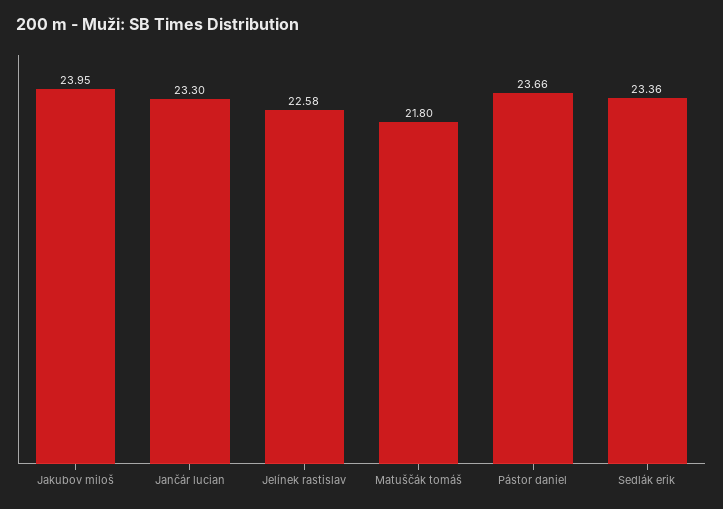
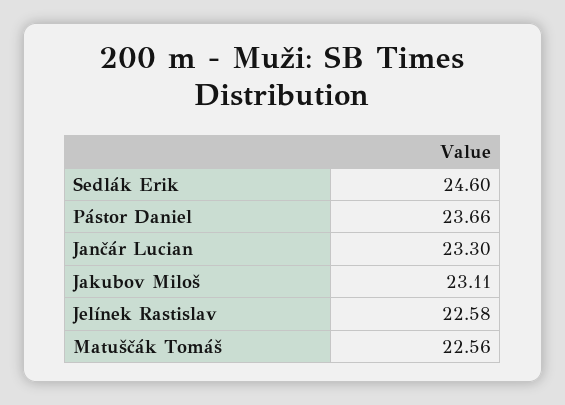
  {
-   "Jakubov miloš": 23.95,
+   "Jakubov miloš": 23.11,
    "Jančár lucian": 23.3,
    "Jelínek rastislav": 22.58,
-   "Matuščák tomáš": 21.8,
+   "Matuščák tomáš": 22.56,
    "Pástor daniel": 23.66,
-   "Sedlák erik": 23.36
+   "Sedlák erik": 24.6
  }

